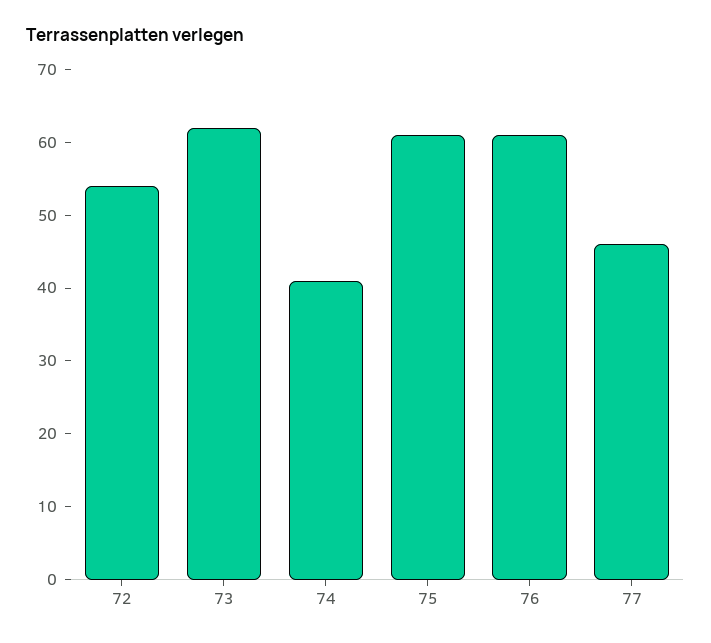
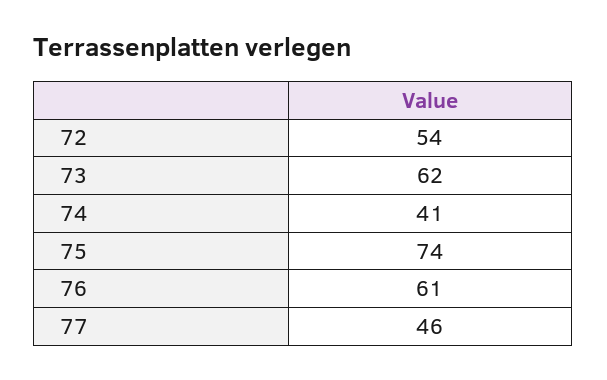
  {
    "72": 54,
    "73": 62,
    "74": 41,
-   "75": 60,
+   "75": 74,
    "76": 61,
    "77": 46
  }

